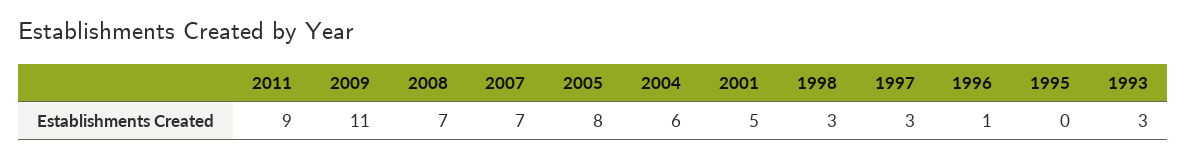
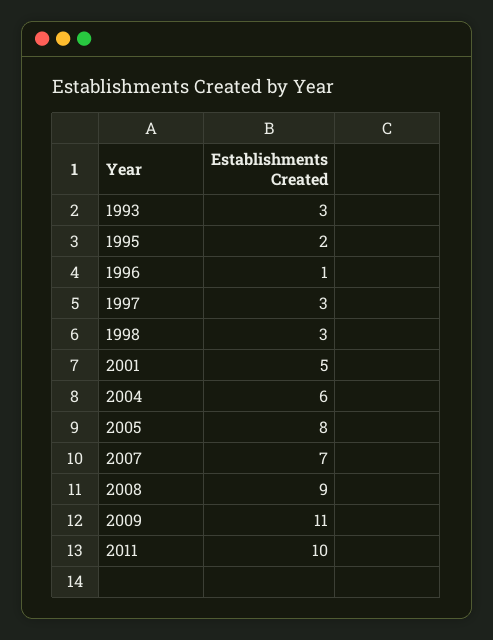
  {
-   "2011": 9,
+   "2011": 10,
    "2009": 11,
-   "2008": 7,
+   "2008": 9,
    "2007": 7,
    "2005": 8,
    "2004": 6,
    "2001": 5,
    "1998": 3,
    "1997": 3,
    "1996": 1,
-   "1995": 0,
+   "1995": 2,
    "1993": 3
  }

